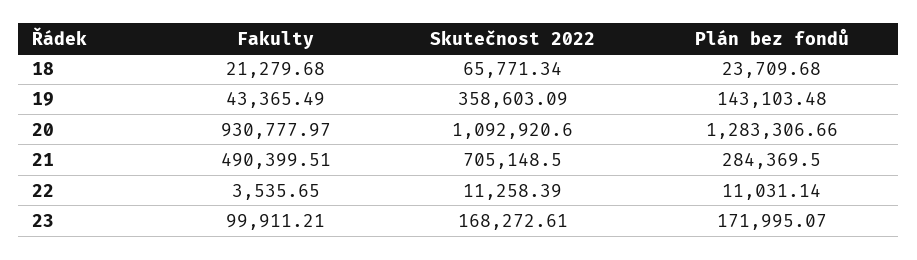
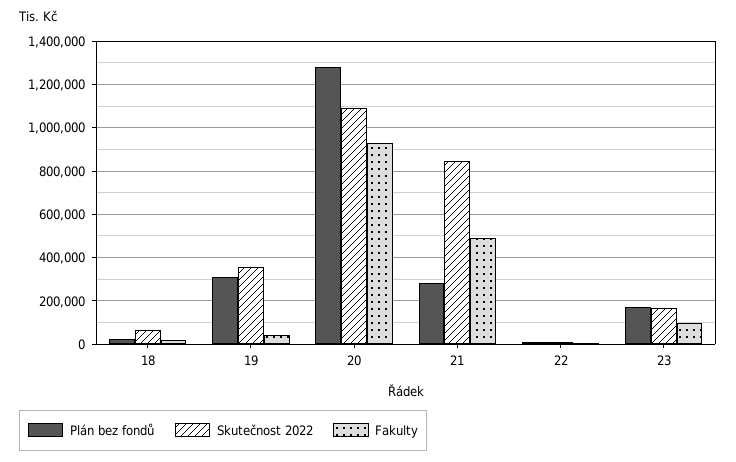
  {
    "Fakulty": {
      "18": 21279.68,
      "19": 43365.49,
      "20": 930777.97,
      "21": 490399.51,
      "22": 3535.65,
      "23": 99911.21
    },
    "Skutečnost 2022": {
      "18": 65771.34,
      "19": 358603.09,
      "20": 1092920.6,
-     "21": 705148.5,
+     "21": 850000,
      "22": 11258.39,
      "23": 168272.61
    },
    "Plán bez fondů": {
      "18": 23709.68,
-     "19": 143103.48,
+     "19": 300000,
      "20": 1283306.66,
      "21": 284369.5,
      "22": 11031.14,
      "23": 171995.07
    }
  }

